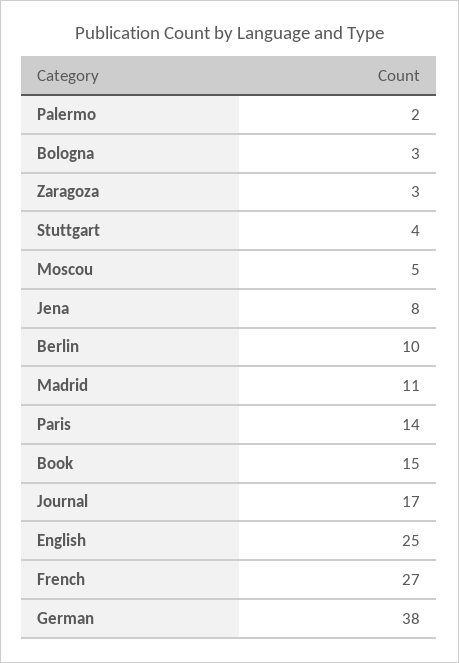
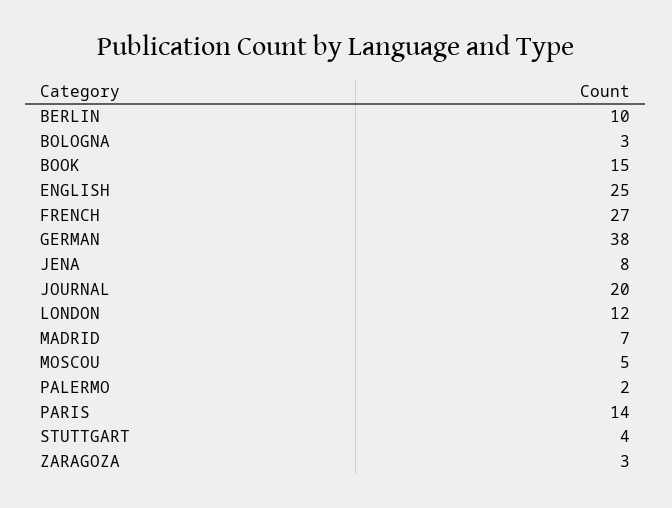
  {
    "Palermo": 2,
    "Bologna": 3,
    "Zaragoza": 3,
    "Stuttgart": 4,
    "Moscou": 5,
    "Jena": 8,
    "Berlin": 10,
-   "Madrid": 11,
+   "Madrid": 7,
    "Paris": 14,
    "Book": 15,
-   "Journal": 17,
+   "Journal": 20,
    "English": 25,
    "French": 27,
-   "German": 38
+   "German": 38,
+   "LONDON": 12
  }

